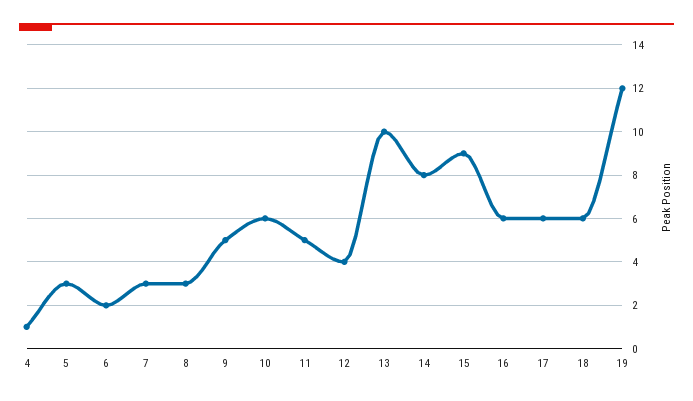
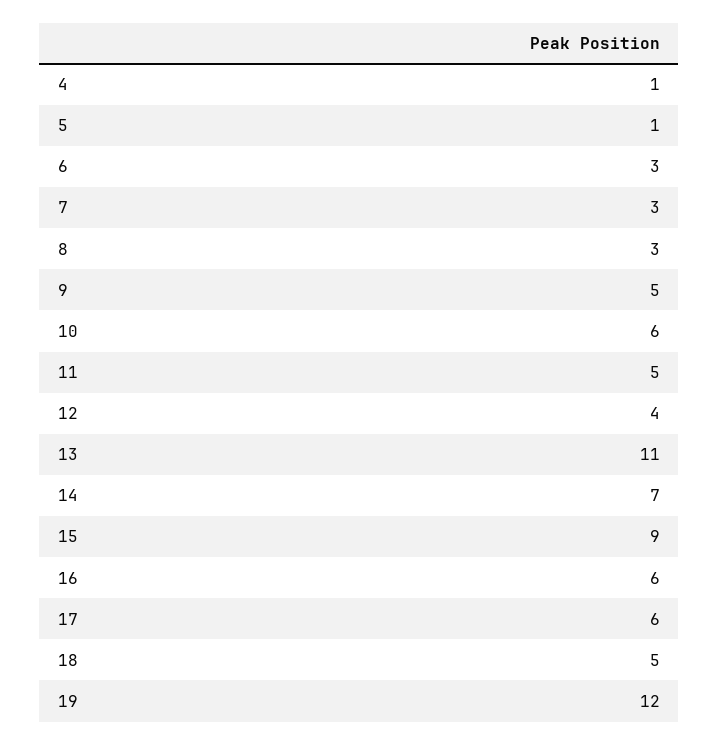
  {
    "4": 1,
-   "5": 3,
+   "5": 1,
-   "6": 2,
+   "6": 3,
    "7": 3,
    "8": 3,
    "9": 5,
    "10": 6,
    "11": 5,
    "12": 4,
-   "13": 10,
+   "13": 11,
-   "14": 8,
+   "14": 7,
    "15": 9,
    "16": 6,
    "17": 6,
-   "18": 6,
+   "18": 5,
    "19": 12
  }

